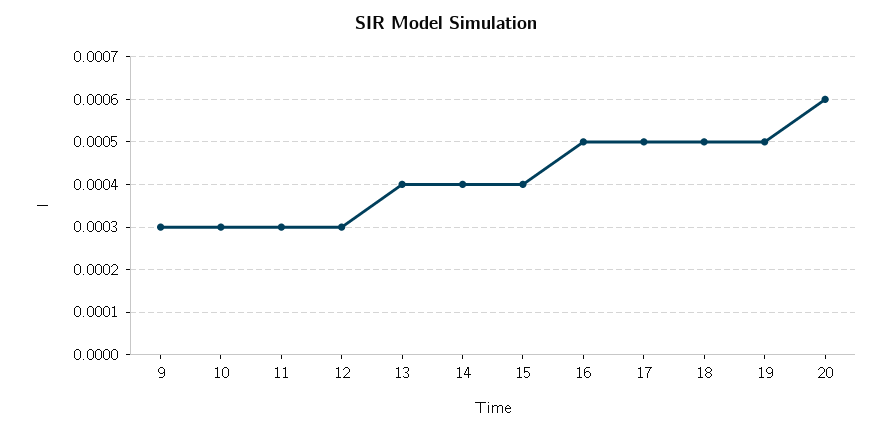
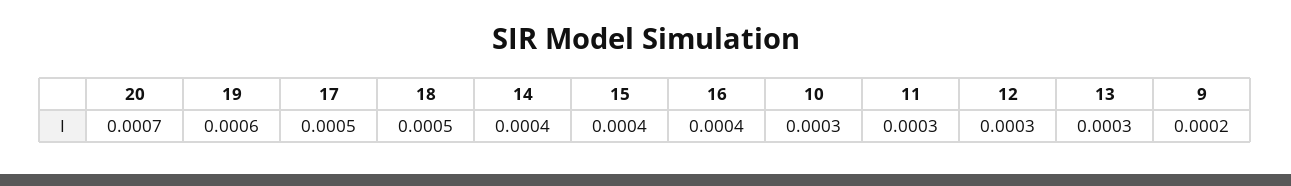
  {
-   "9": 0.0003,
+   "9": 0.0002,
    "10": 0.0003,
    "11": 0.0003,
    "12": 0.0003,
-   "13": 0.0004,
+   "13": 0.0003,
    "14": 0.0004,
    "15": 0.0004,
-   "16": 0.0005,
+   "16": 0.0004,
    "17": 0.0005,
    "18": 0.0005,
-   "19": 0.0005,
+   "19": 0.0006,
-   "20": 0.0006
+   "20": 0.0007
  }

